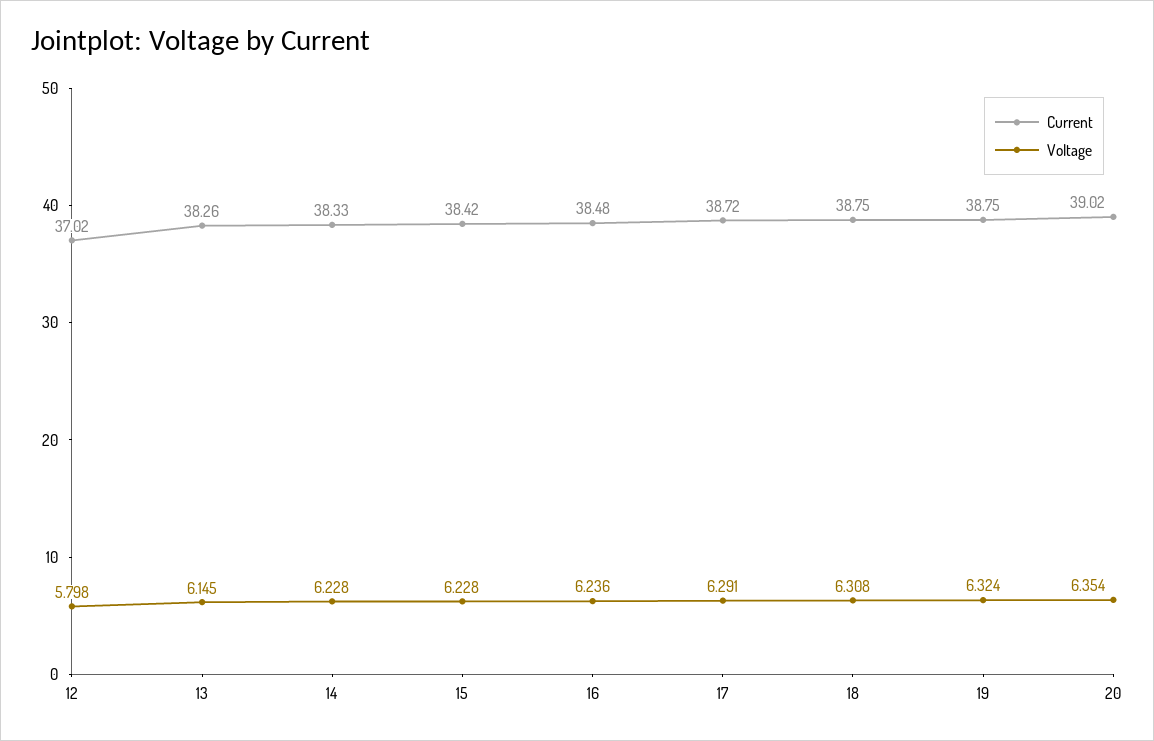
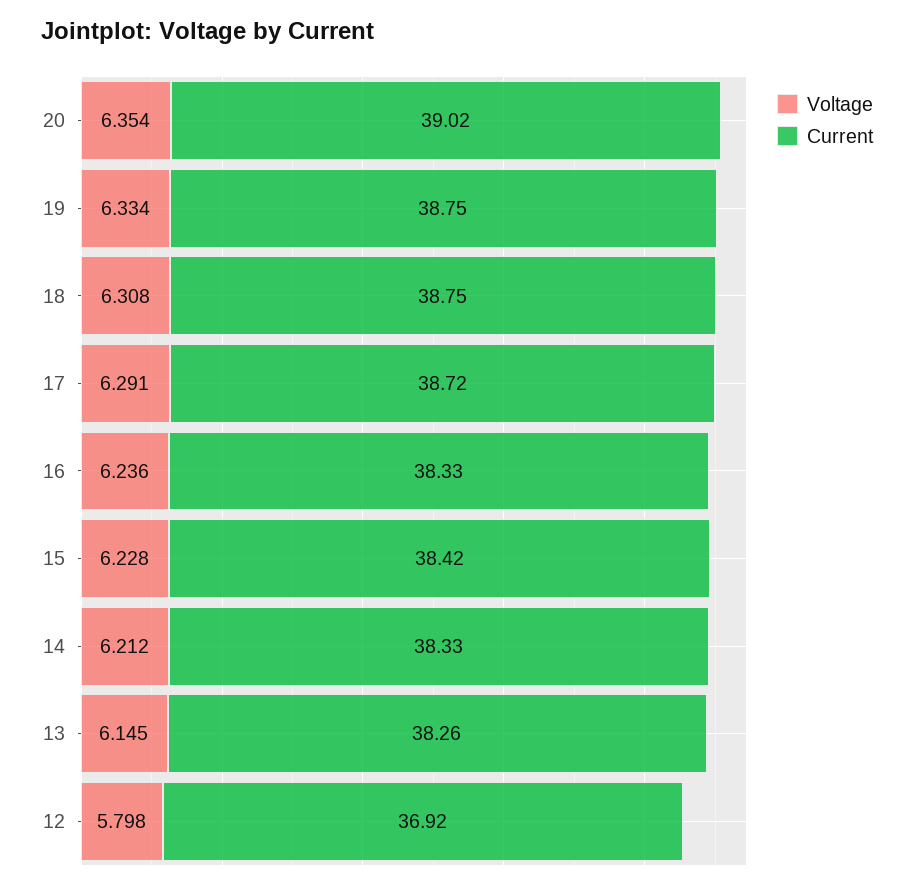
  {
    "Current": {
-     "12": 37.02,
+     "12": 36.92,
      "13": 38.26,
      "14": 38.33,
      "15": 38.42,
-     "16": 38.48,
+     "16": 38.33,
      "17": 38.72,
      "18": 38.75,
      "19": 38.75,
      "20": 39.02
    },
    "Voltage": {
      "12": 5.798,
      "13": 6.145,
-     "14": 6.228,
+     "14": 6.212,
      "15": 6.228,
      "16": 6.236,
      "17": 6.291,
      "18": 6.308,
-     "19": 6.324,
+     "19": 6.334,
      "20": 6.354
    }
  }

